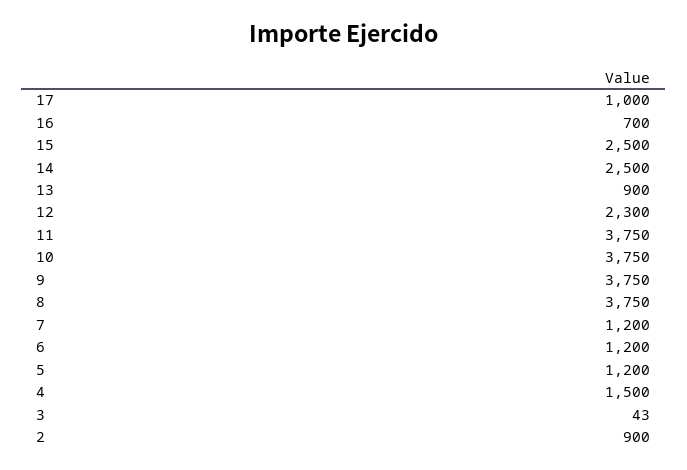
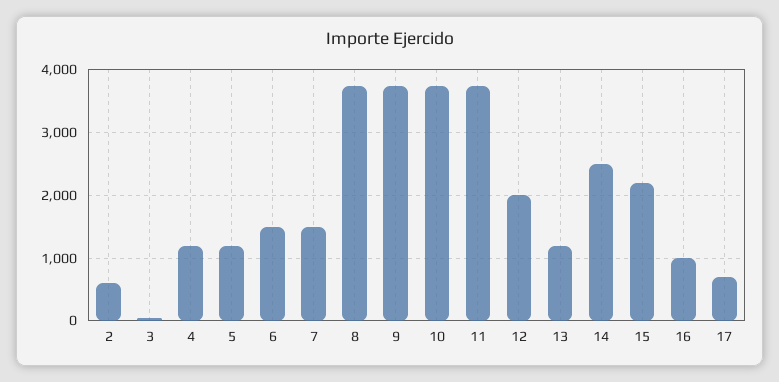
  {
-   "17": 1000,
+   "17": 700,
-   "16": 700,
+   "16": 1000,
-   "15": 2500,
+   "15": 2200,
    "14": 2500,
-   "13": 900,
+   "13": 1200,
-   "12": 2300,
+   "12": 2000,
    "11": 3750,
    "10": 3750,
    "9": 3750,
    "8": 3750,
-   "7": 1200,
+   "7": 1500,
-   "6": 1200,
+   "6": 1500,
    "5": 1200,
-   "4": 1500,
+   "4": 1200,
    "3": 43,
-   "2": 900
+   "2": 600
  }

